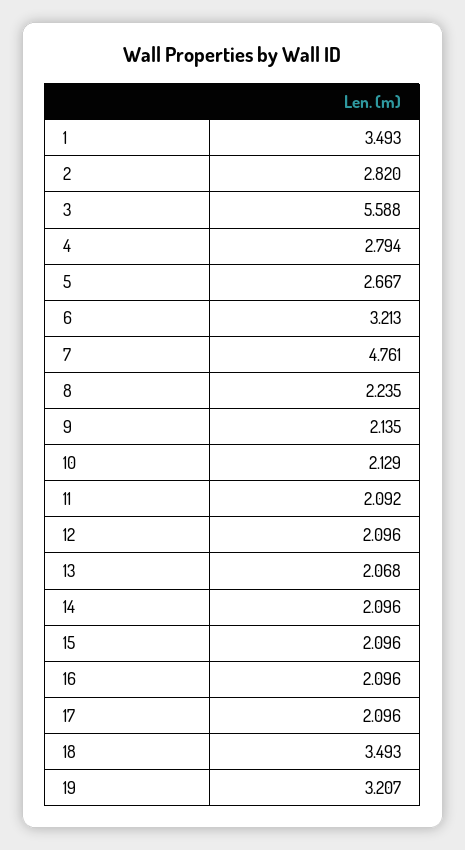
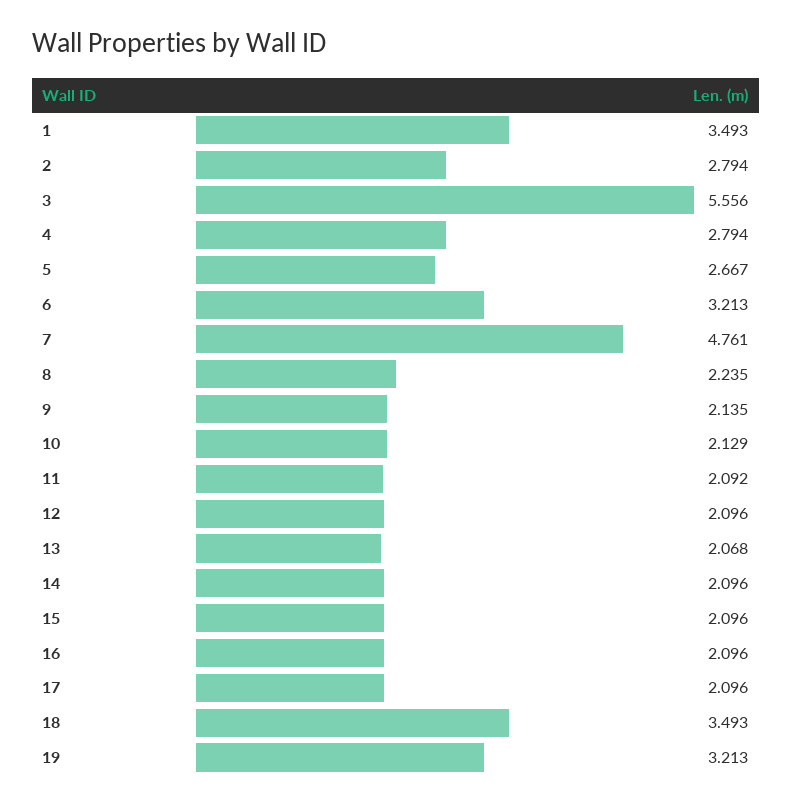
  {
    "1": 3.493,
-   "2": 2.82,
+   "2": 2.794,
-   "3": 5.588,
+   "3": 5.556,
    "4": 2.794,
    "5": 2.667,
    "6": 3.213,
    "7": 4.761,
    "8": 2.235,
    "9": 2.135,
    "10": 2.129,
    "11": 2.092,
    "12": 2.096,
    "13": 2.068,
    "14": 2.096,
    "15": 2.096,
    "16": 2.096,
    "17": 2.096,
    "18": 3.493,
-   "19": 3.207
+   "19": 3.213
  }

